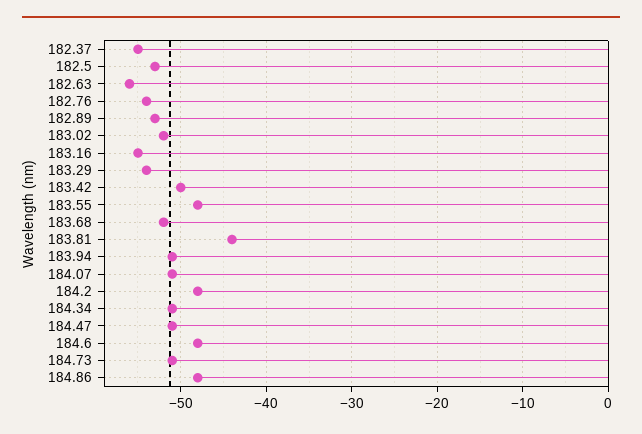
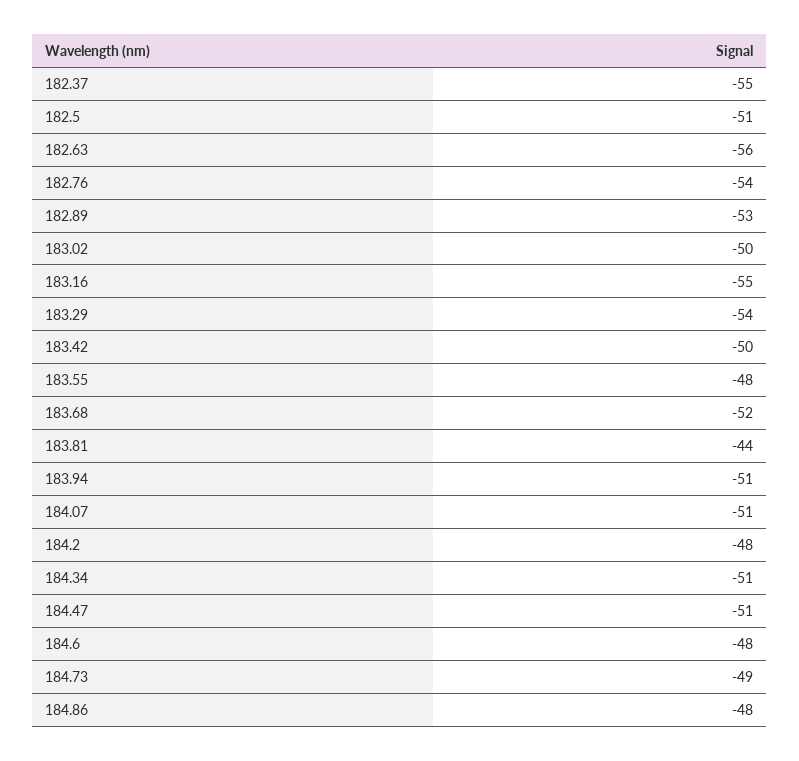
  {
    "182.37": -55,
-   "182.5": -53,
+   "182.5": -51,
    "182.63": -56,
    "182.76": -54,
    "182.89": -53,
-   "183.02": -52,
+   "183.02": -50,
    "183.16": -55,
    "183.29": -54,
    "183.42": -50,
    "183.55": -48,
    "183.68": -52,
    "183.81": -44,
    "183.94": -51,
    "184.07": -51,
    "184.2": -48,
    "184.34": -51,
    "184.47": -51,
    "184.6": -48,
-   "184.73": -51,
+   "184.73": -49,
    "184.86": -48
  }

